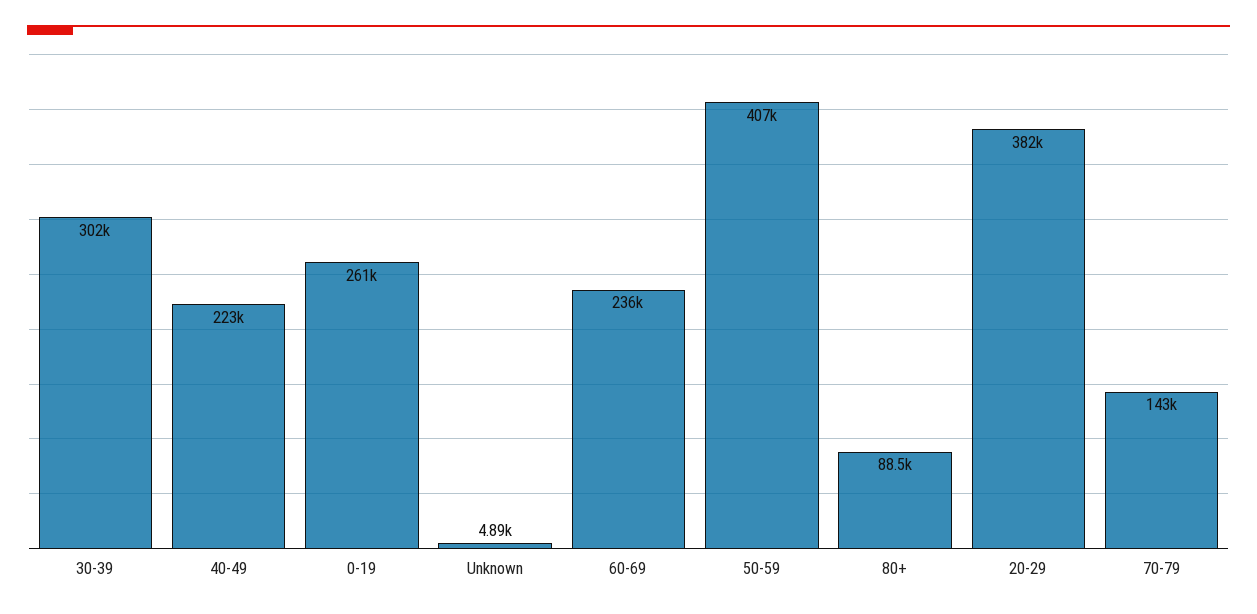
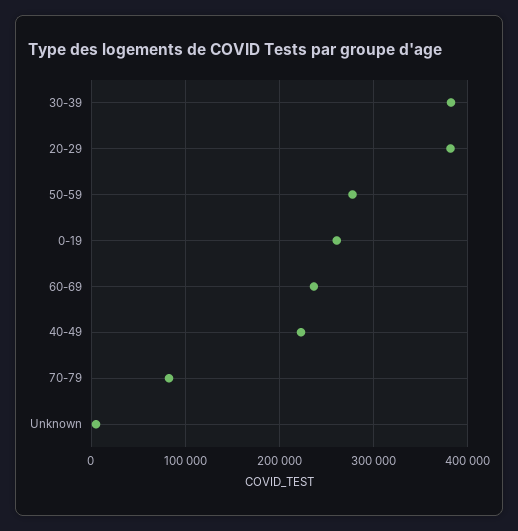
  {
-   "30-39": 302000,
+   "30-39": 380000,
    "40-49": 223000,
    "0-19": 261000,
    "Unknown": 4890,
    "60-69": 236000,
-   "50-59": 407000,
+   "50-59": 280000,
-   "80+": 88500,
    "20-29": 382000,
-   "70-79": 143000
+   "70-79": 80000
  }

